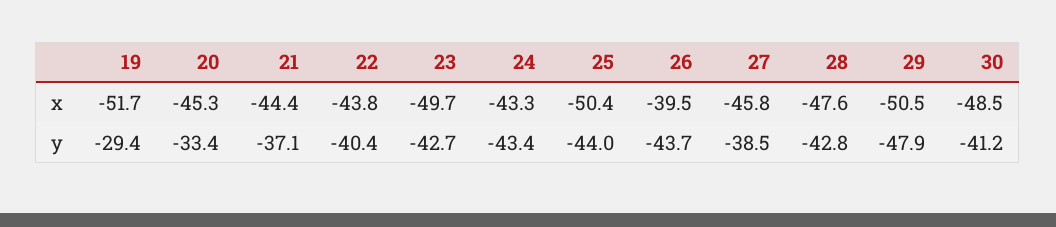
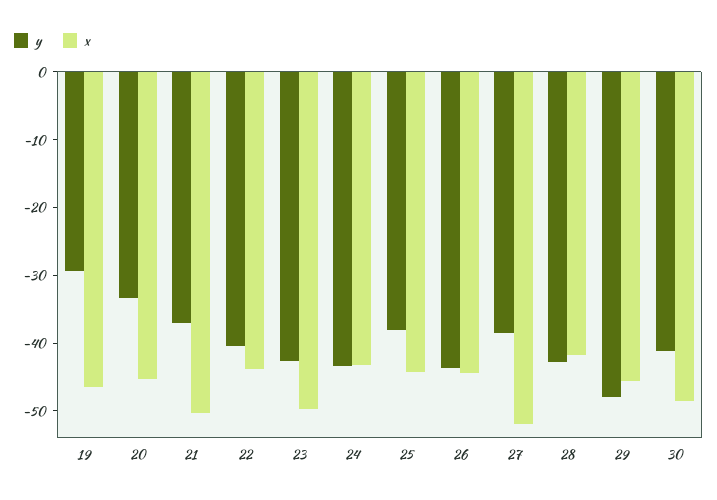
  {
    "x": {
-     "19": -51.7,
+     "19": -46,
      "20": -45.3,
-     "21": -44.4,
+     "21": -50,
      "22": -43.8,
      "23": -49.7,
      "24": -43.3,
-     "25": -50.4,
+     "25": -44,
-     "26": -39.5,
+     "26": -44,
-     "27": -45.8,
+     "27": -52,
-     "28": -47.6,
+     "28": -42,
-     "29": -50.5,
+     "29": -46,
      "30": -48.5
    },
    "y": {
      "19": -29.4,
      "20": -33.4,
      "21": -37.1,
      "22": -40.4,
      "23": -42.7,
      "24": -43.4,
-     "25": -44,
+     "25": -38,
      "26": -43.7,
      "27": -38.5,
      "28": -42.8,
      "29": -47.9,
      "30": -41.2
    }
  }

